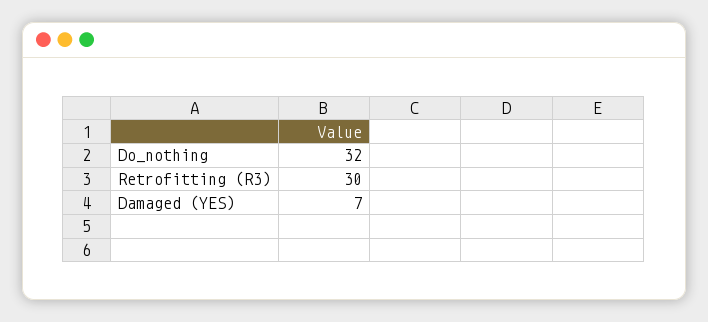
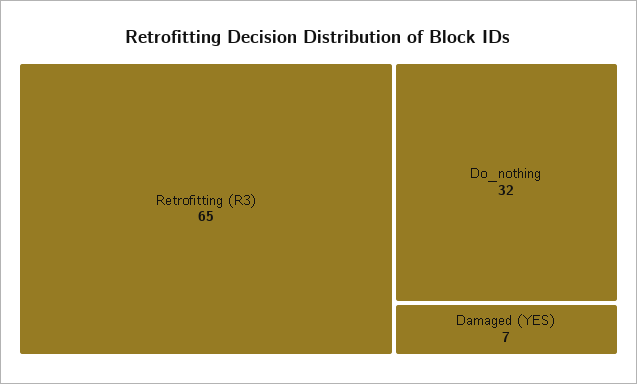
  {
    "Do_nothing": 32,
-   "Retrofitting (R3)": 30,
+   "Retrofitting (R3)": 65,
    "Damaged (YES)": 7
  }

